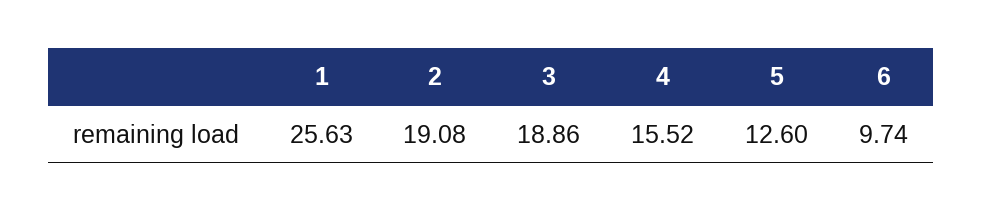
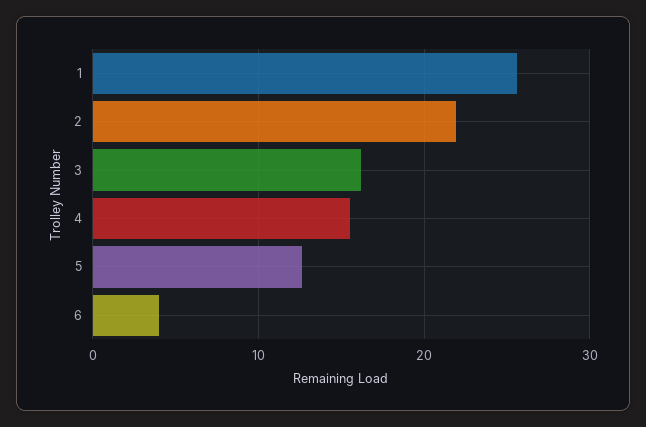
  {
    "1": 25.63,
-   "2": 19.08,
+   "2": 22,
-   "3": 18.86,
+   "3": 16,
    "4": 15.52,
    "5": 12.6,
-   "6": 9.74
+   "6": 4
  }

